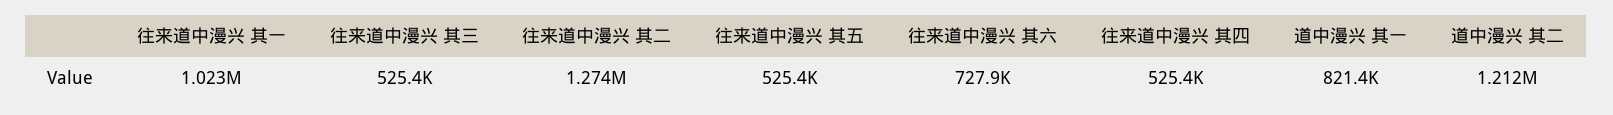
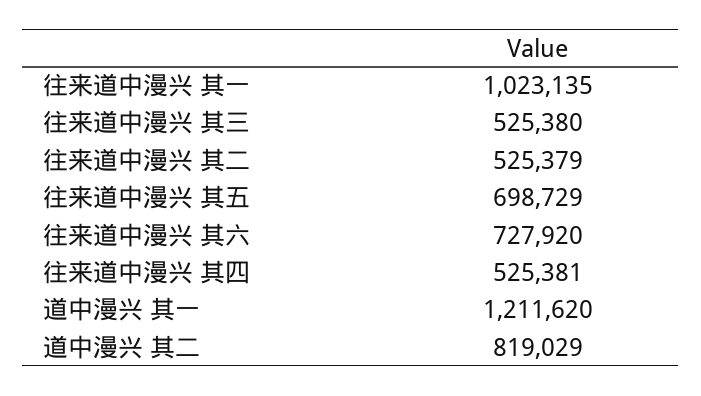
  {
    "往来道中漫兴 其一": 1023135,
    "往来道中漫兴 其三": 525380,
-   "往来道中漫兴 其二": 1274000,
+   "往来道中漫兴 其二": 525379,
-   "往来道中漫兴 其五": 525400,
+   "往来道中漫兴 其五": 698729,
    "往来道中漫兴 其六": 727920,
    "往来道中漫兴 其四": 525381,
-   "道中漫兴 其一": 821400,
+   "道中漫兴 其一": 1211620,
-   "道中漫兴 其二": 1212000
+   "道中漫兴 其二": 819029
  }

